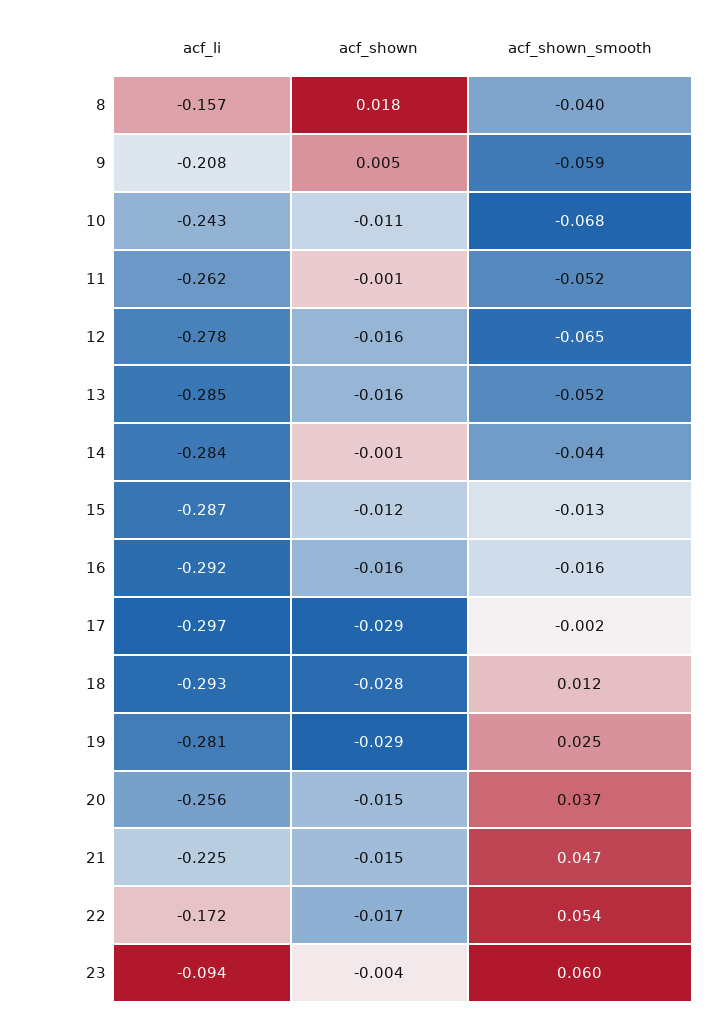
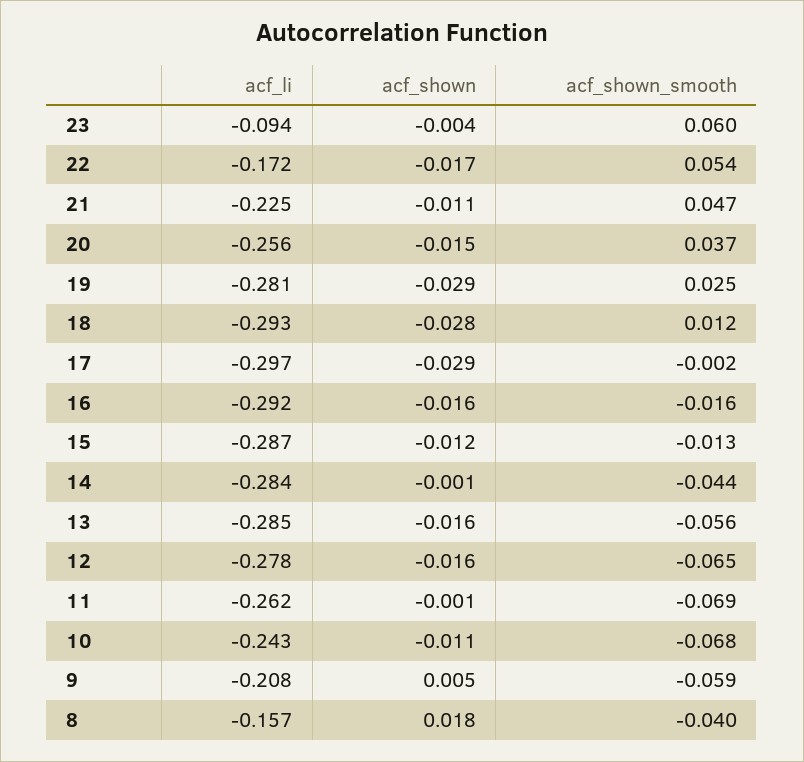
  {
    "acf_li": {
      "8": -0.157,
      "9": -0.208,
      "10": -0.243,
      "11": -0.262,
      "12": -0.278,
      "13": -0.285,
      "14": -0.284,
      "15": -0.287,
      "16": -0.292,
      "17": -0.297,
      "18": -0.293,
      "19": -0.281,
      "20": -0.256,
      "21": -0.225,
      "22": -0.172,
      "23": -0.094
    },
    "acf_shown": {
      "8": 0.018,
      "9": 0.005,
      "10": -0.011,
      "11": -0.001,
      "12": -0.016,
      "13": -0.016,
      "14": -0.001,
      "15": -0.012,
      "16": -0.016,
      "17": -0.029,
      "18": -0.028,
      "19": -0.029,
      "20": -0.015,
-     "21": -0.015,
+     "21": -0.011,
      "22": -0.017,
      "23": -0.004
    },
    "acf_shown_smooth": {
      "8": -0.04,
      "9": -0.059,
      "10": -0.068,
-     "11": -0.052,
+     "11": -0.069,
      "12": -0.065,
-     "13": -0.052,
+     "13": -0.056,
      "14": -0.044,
      "15": -0.013,
      "16": -0.016,
      "17": -0.002,
      "18": 0.012,
      "19": 0.025,
      "20": 0.037,
      "21": 0.047,
      "22": 0.054,
      "23": 0.06
    }
  }

